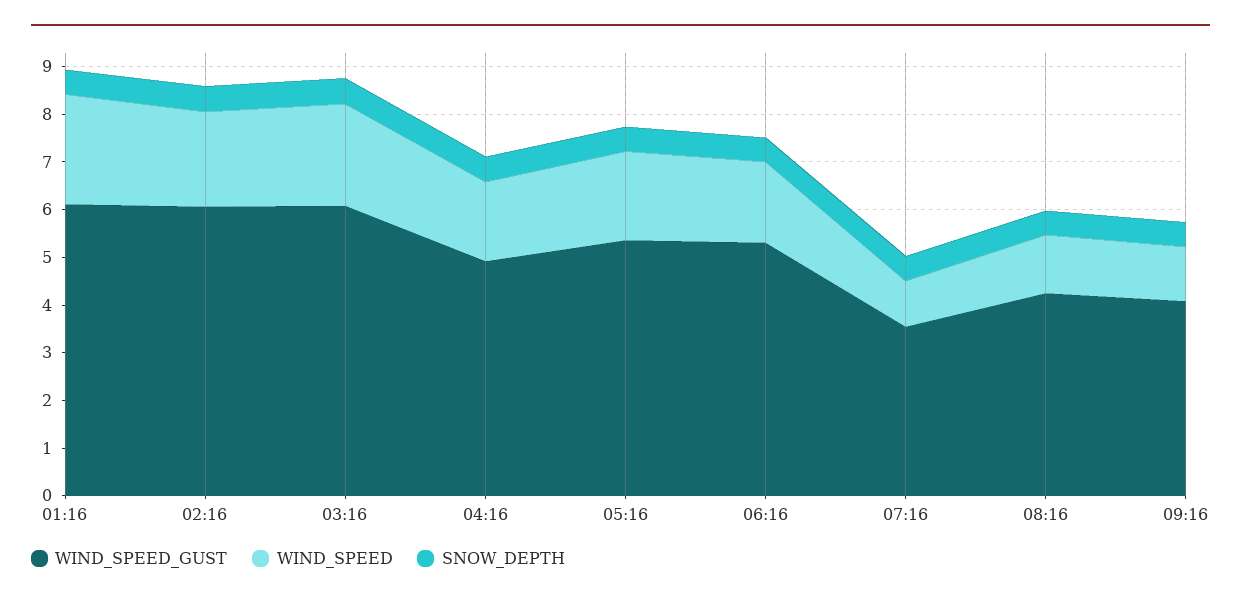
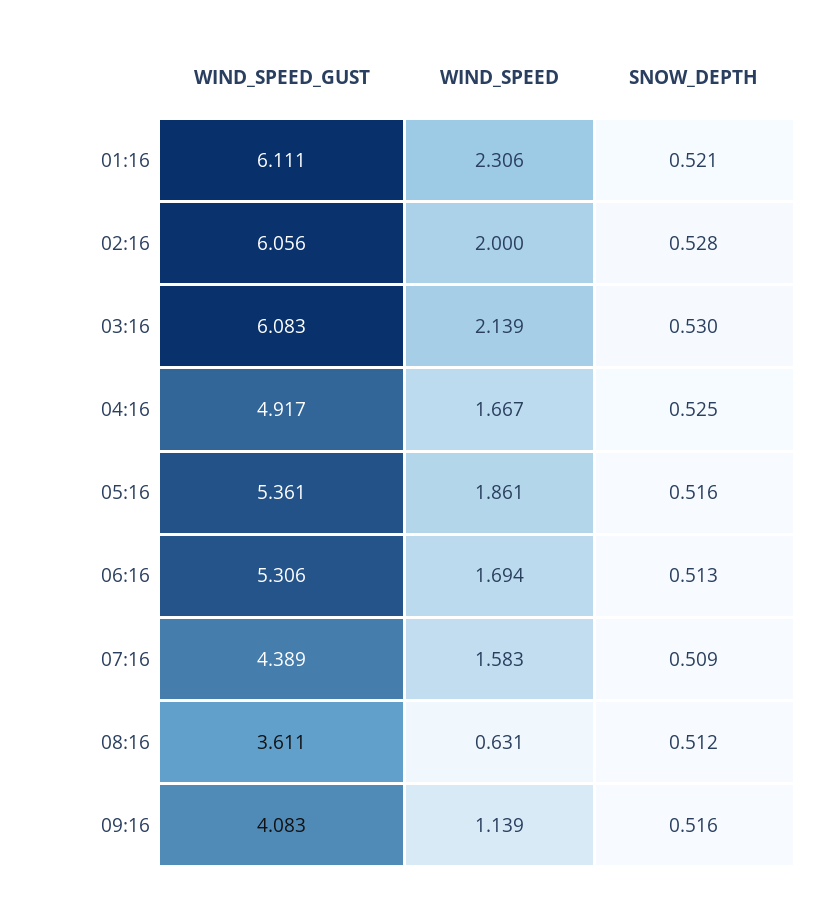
  {
    "WIND_SPEED_GUST": {
      "01:16": 6.111,
      "02:16": 6.056,
      "03:16": 6.083,
      "04:16": 4.917,
      "05:16": 5.361,
      "06:16": 5.306,
-     "07:16": 3.6,
+     "07:16": 4.389,
-     "08:16": 4.2,
+     "08:16": 3.611,
      "09:16": 4.083
    },
    "WIND_SPEED": {
      "01:16": 2.306,
      "02:16": 2,
      "03:16": 2.139,
      "04:16": 1.667,
      "05:16": 1.861,
      "06:16": 1.694,
-     "07:16": 1,
+     "07:16": 1.583,
-     "08:16": 1.2,
+     "08:16": 0.631,
      "09:16": 1.139
    },
    "SNOW_DEPTH": {
      "01:16": 0.521,
      "02:16": 0.528,
      "03:16": 0.53,
      "04:16": 0.525,
      "05:16": 0.516,
      "06:16": 0.513,
      "07:16": 0.509,
      "08:16": 0.512,
      "09:16": 0.516
    }
  }

